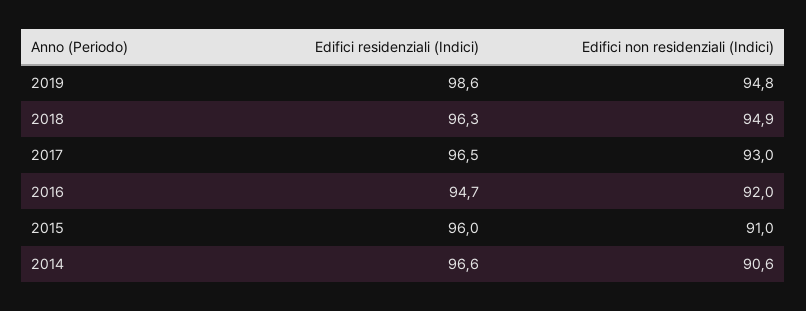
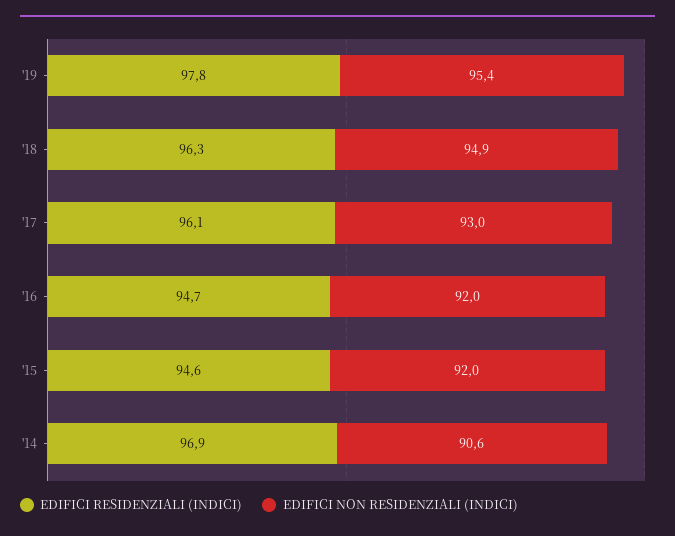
  {
    "Edifici residenziali (Indici)": {
-     "2019": 98.6,
+     "2019": 97.8,
      "2018": 96.3,
-     "2017": 96.5,
+     "2017": 96.1,
      "2016": 94.7,
-     "2015": 96,
+     "2015": 94.6,
-     "2014": 96.6
+     "2014": 96.9
    },
    "Edifici non residenziali (Indici)": {
-     "2019": 94.8,
+     "2019": 95.4,
      "2018": 94.9,
      "2017": 93,
      "2016": 92,
-     "2015": 91,
+     "2015": 92,
      "2014": 90.6
    }
  }

